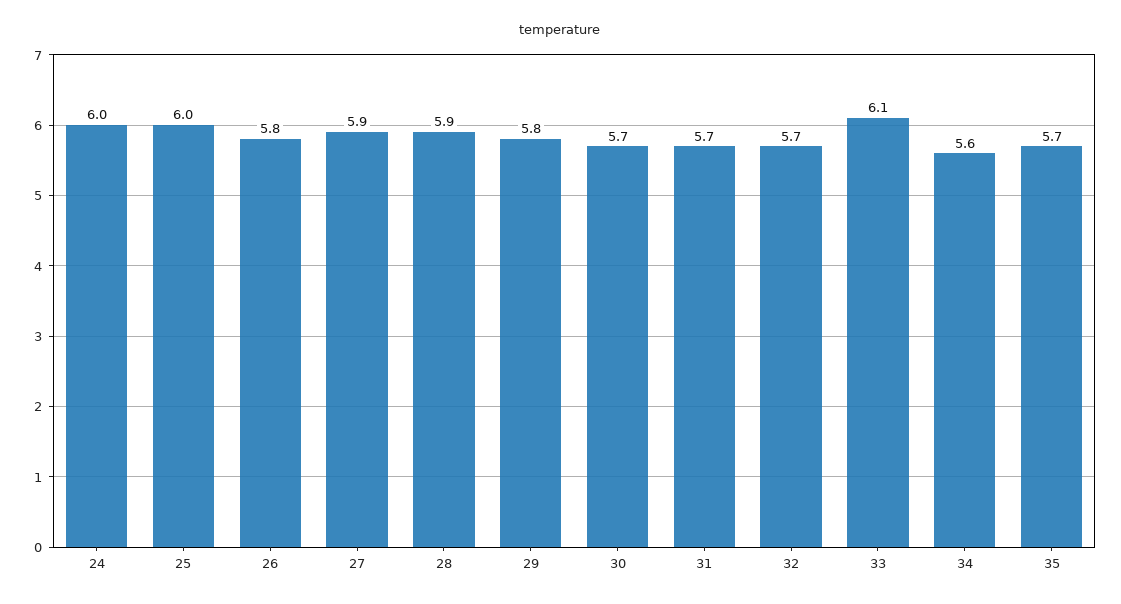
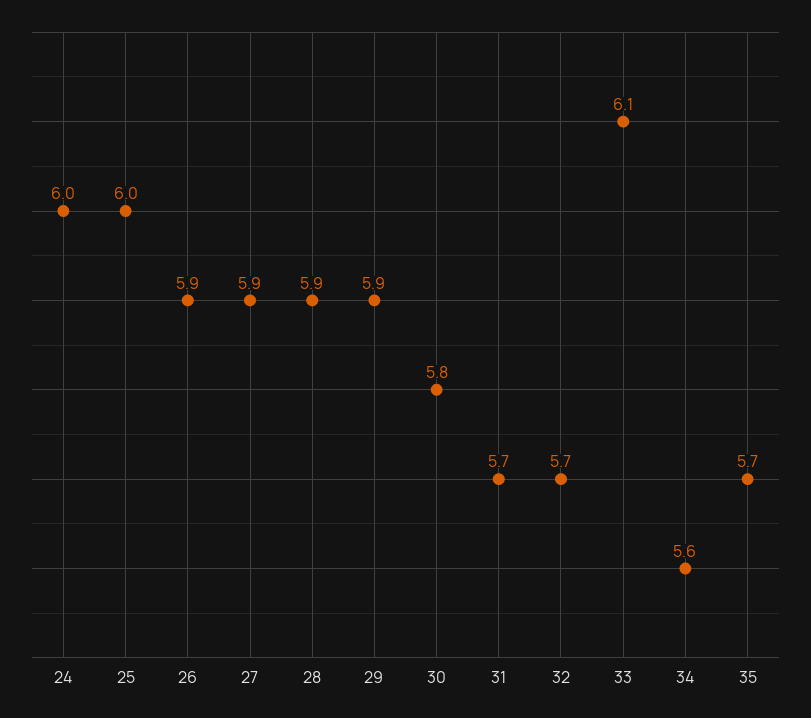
  {
    "24": 6,
    "25": 6,
-   "26": 5.8,
+   "26": 5.9,
    "27": 5.9,
    "28": 5.9,
-   "29": 5.8,
+   "29": 5.9,
-   "30": 5.7,
+   "30": 5.8,
    "31": 5.7,
    "32": 5.7,
    "33": 6.1,
    "34": 5.6,
    "35": 5.7
  }

